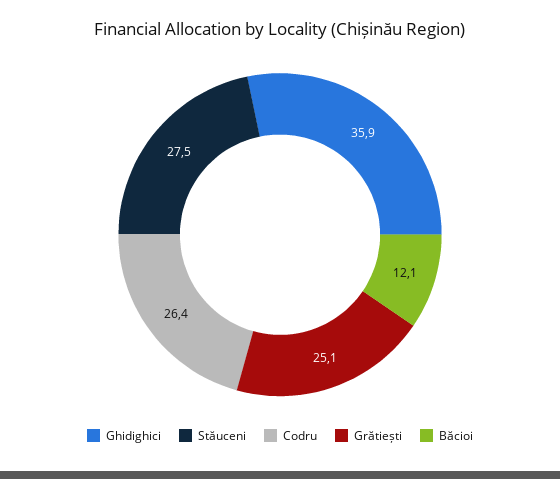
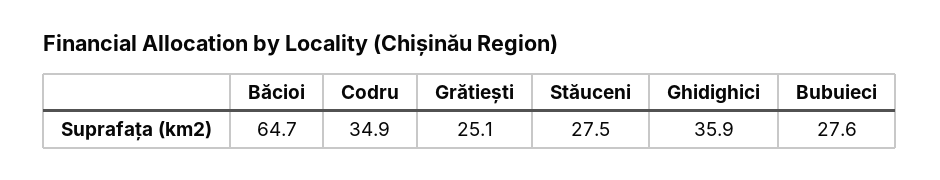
  {
    "Ghidighici": 35.9,
    "Stăuceni": 27.5,
-   "Codru": 26.4,
+   "Codru": 34.9,
    "Grătiești": 25.1,
-   "Băcioi": 12.1
+   "Băcioi": 64.7,
+   "Bubuieci": 27.6
  }

